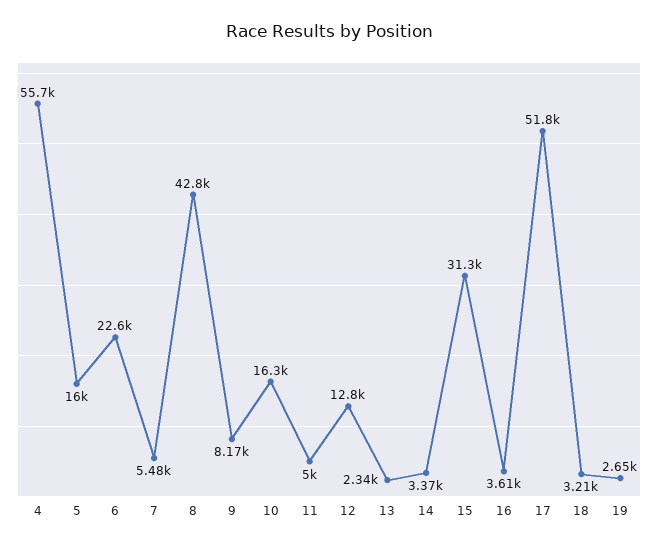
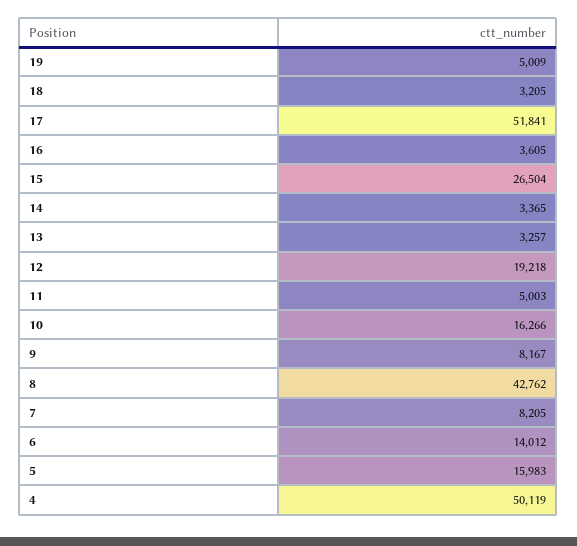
  {
-   "4": 55700,
+   "4": 50119,
    "5": 15983,
-   "6": 22600,
+   "6": 14012,
-   "7": 5480,
+   "7": 8205,
    "8": 42762,
    "9": 8167,
    "10": 16266,
    "11": 5003,
-   "12": 12800,
+   "12": 19218,
-   "13": 2340,
+   "13": 3257,
    "14": 3365,
-   "15": 31300,
+   "15": 26504,
    "16": 3605,
    "17": 51841,
    "18": 3205,
-   "19": 2650
+   "19": 5009
  }

